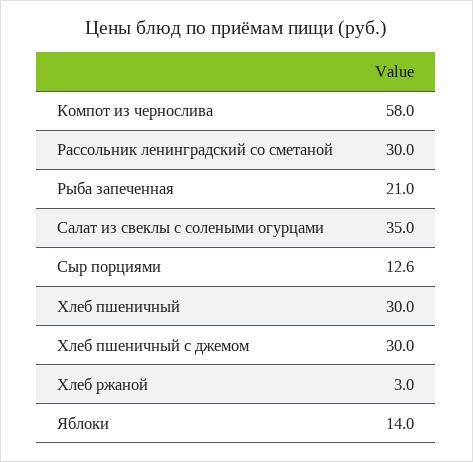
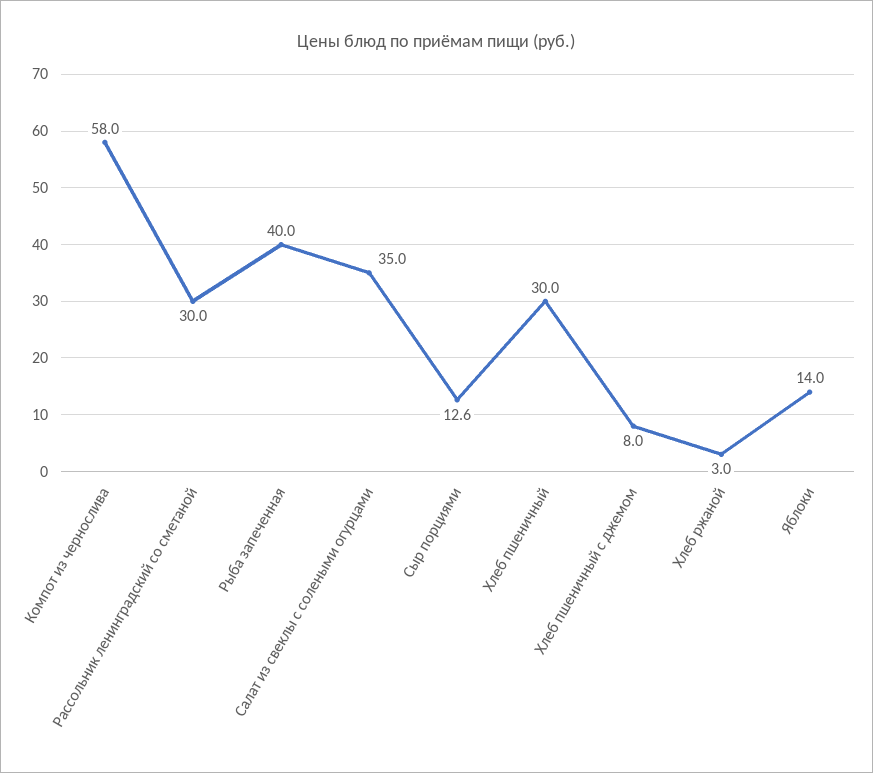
  {
    "Компот из чернослива": 58,
    "Рассольник ленинградский со сметаной": 30,
-   "Рыба запеченная": 21,
+   "Рыба запеченная": 40,
    "Салат из свеклы с солеными огурцами": 35,
    "Сыр порциями": 12.6,
    "Хлеб пшеничный": 30,
-   "Хлеб пшеничный с джемом": 30,
+   "Хлеб пшеничный с джемом": 8,
    "Хлеб ржаной": 3,
    "Яблоки": 14
  }

